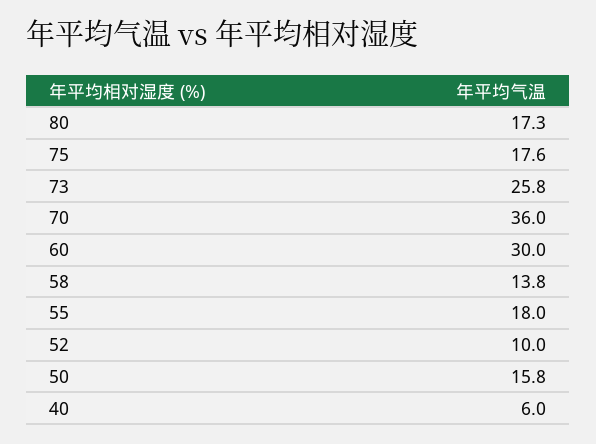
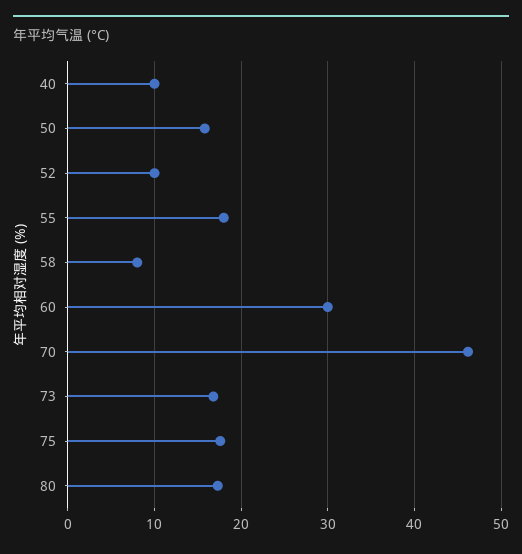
  {
    "80": 17.3,
    "75": 17.6,
-   "73": 25.8,
+   "73": 17,
-   "70": 36,
+   "70": 46,
    "60": 30,
-   "58": 13.8,
+   "58": 8,
    "55": 18,
    "52": 10,
    "50": 15.8,
-   "40": 6
+   "40": 10
  }

